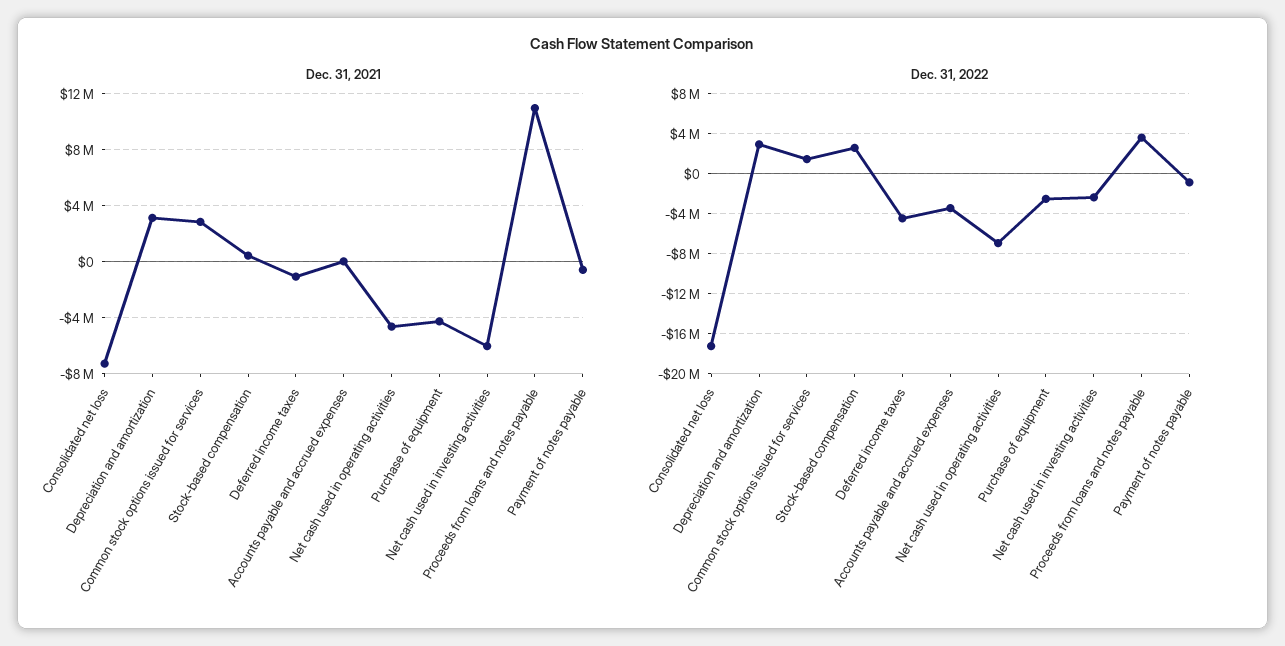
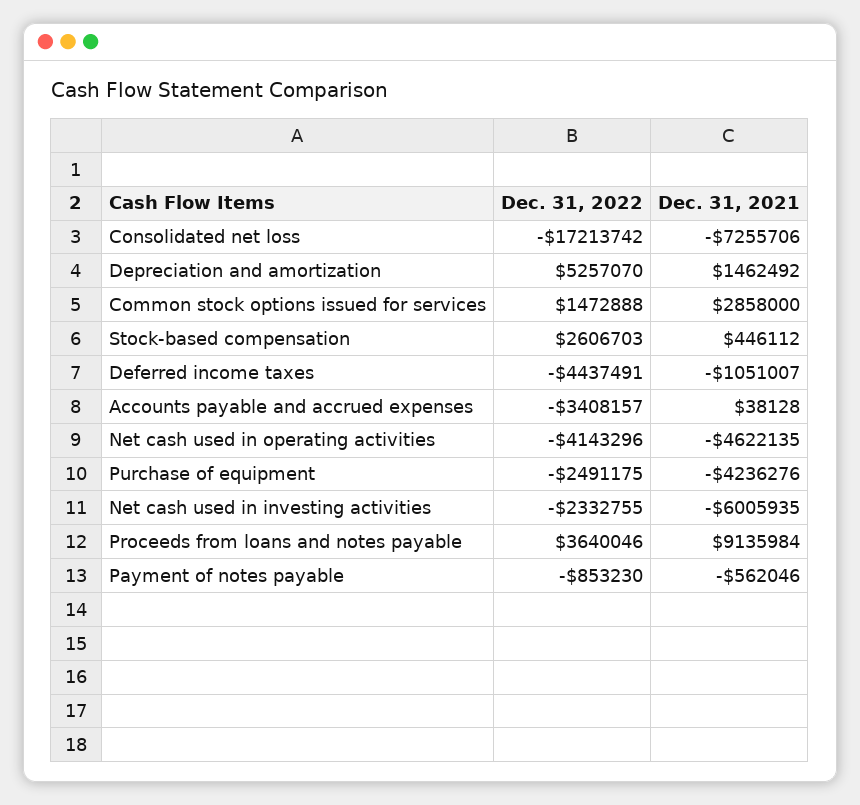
  {
    "Dec. 31, 2021": {
      "Consolidated net loss": -7255706,
-     "Depreciation and amortization": 3000000,
+     "Depreciation and amortization": 1462492,
      "Common stock options issued for services": 2858000,
      "Stock-based compensation": 446112,
      "Deferred income taxes": -1051007,
      "Accounts payable and accrued expenses": 38128,
      "Net cash used in operating activities": -4622135,
      "Purchase of equipment": -4236276,
      "Net cash used in investing activities": -6005935,
-     "Proceeds from loans and notes payable": 11000000,
+     "Proceeds from loans and notes payable": 9135984,
      "Payment of notes payable": -562046
    },
    "Dec. 31, 2022": {
      "Consolidated net loss": -17213742,
-     "Depreciation and amortization": 3000000,
+     "Depreciation and amortization": 5257070,
      "Common stock options issued for services": 1472888,
      "Stock-based compensation": 2606703,
      "Deferred income taxes": -4437491,
      "Accounts payable and accrued expenses": -3408157,
-     "Net cash used in operating activities": -7000000,
+     "Net cash used in operating activities": -4143296,
      "Purchase of equipment": -2491175,
      "Net cash used in investing activities": -2332755,
      "Proceeds from loans and notes payable": 3640046,
      "Payment of notes payable": -853230
    }
  }

